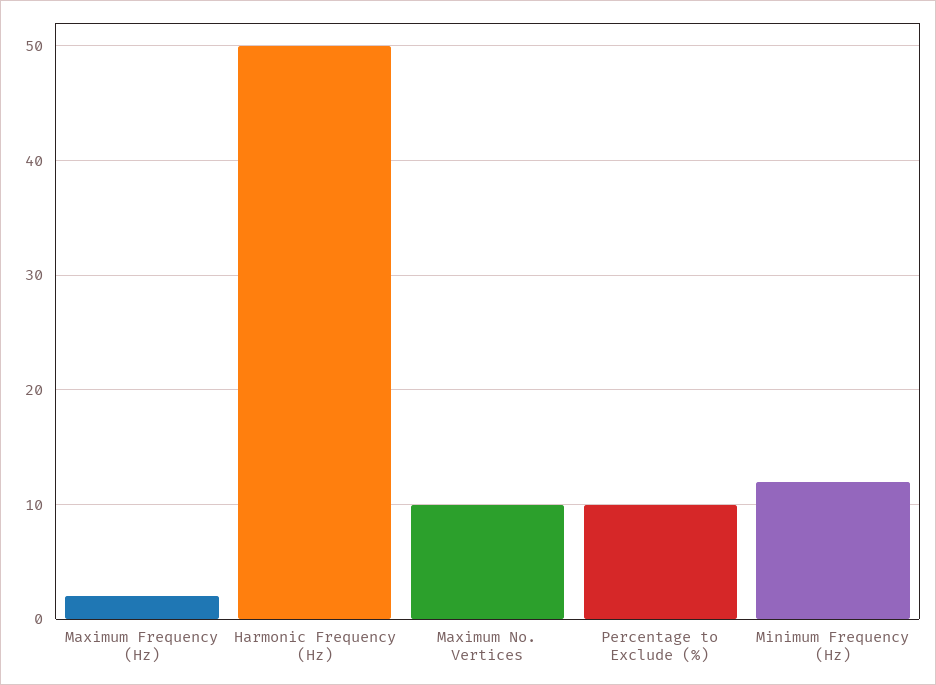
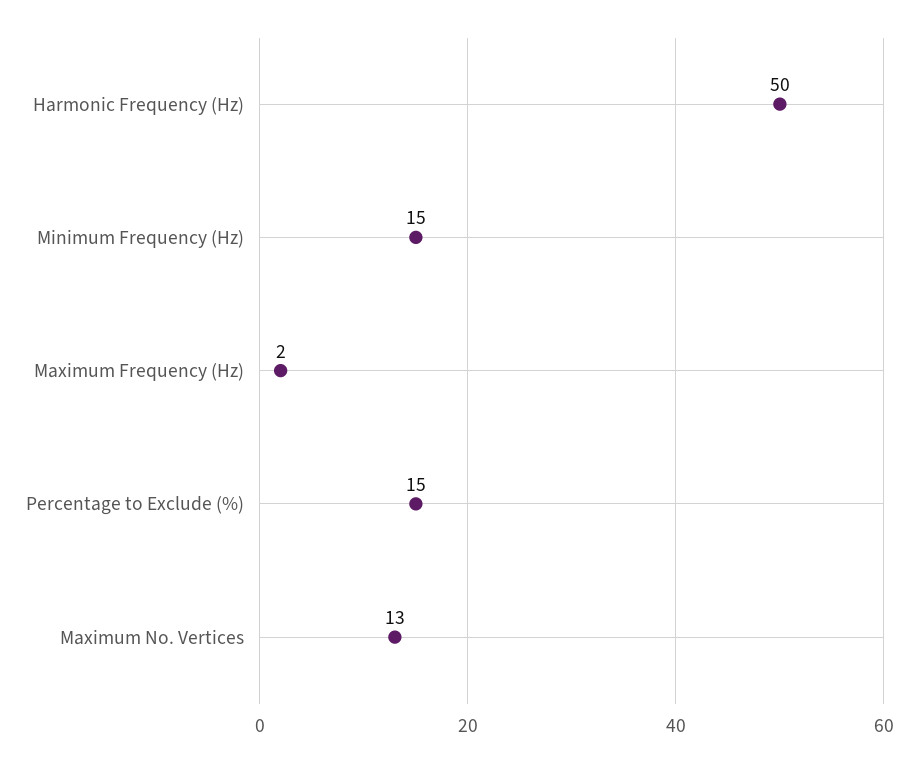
  {
    "Maximum Frequency (Hz)": 2,
    "Harmonic Frequency (Hz)": 50,
-   "Maximum No. Vertices": 10,
+   "Maximum No. Vertices": 13,
-   "Percentage to Exclude (%)": 10,
+   "Percentage to Exclude (%)": 15,
-   "Minimum Frequency (Hz)": 12
+   "Minimum Frequency (Hz)": 15
  }

